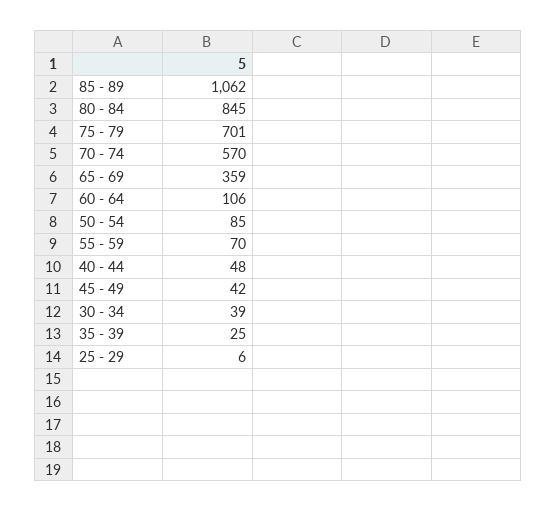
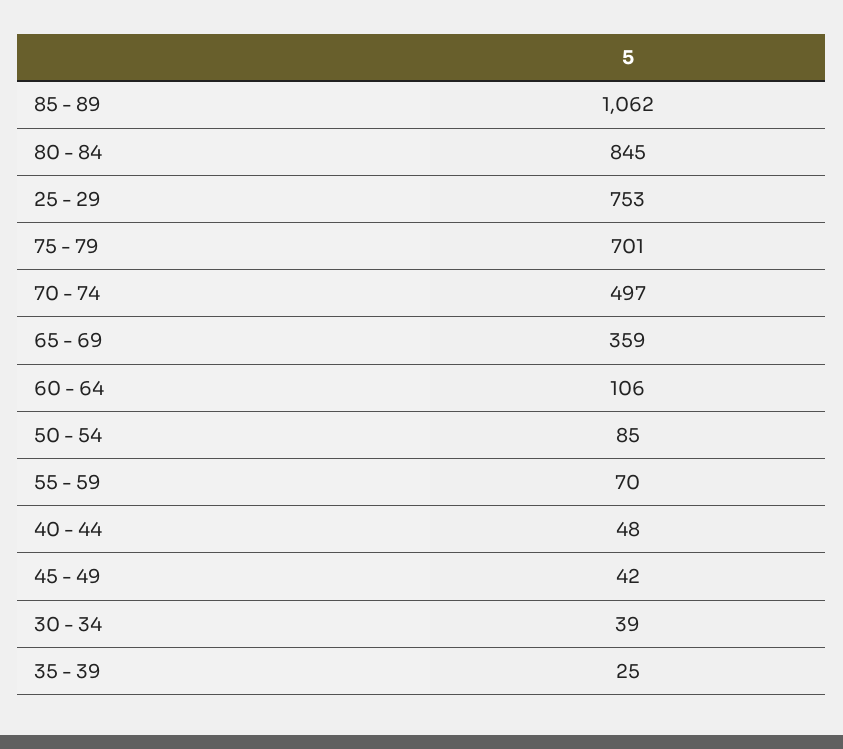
  {
    "85 - 89": 1062,
    "80 - 84": 845,
    "75 - 79": 701,
-   "70 - 74": 570,
+   "70 - 74": 497,
    "65 - 69": 359,
    "60 - 64": 106,
    "50 - 54": 85,
    "55 - 59": 70,
    "40 - 44": 48,
    "45 - 49": 42,
    "30 - 34": 39,
    "35 - 39": 25,
-   "25 - 29": 6
+   "25 - 29": 753
  }

